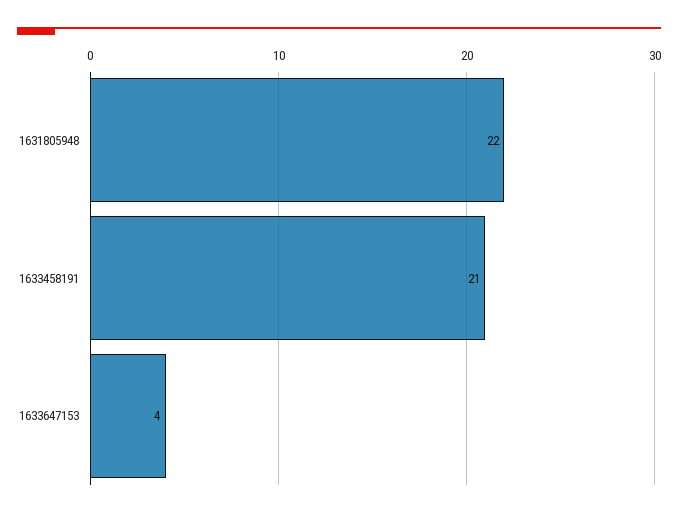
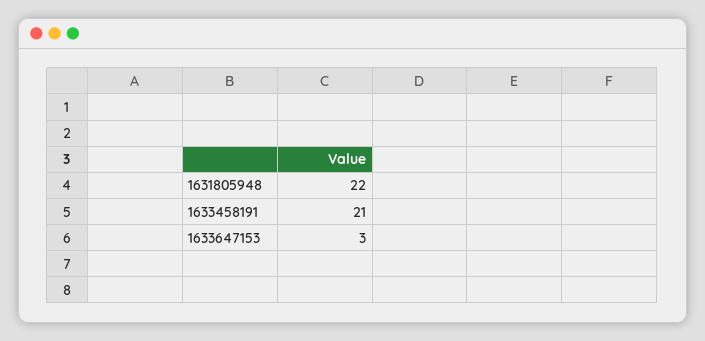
  {
    "1631805948": 22,
    "1633458191": 21,
-   "1633647153": 4
+   "1633647153": 3
  }

